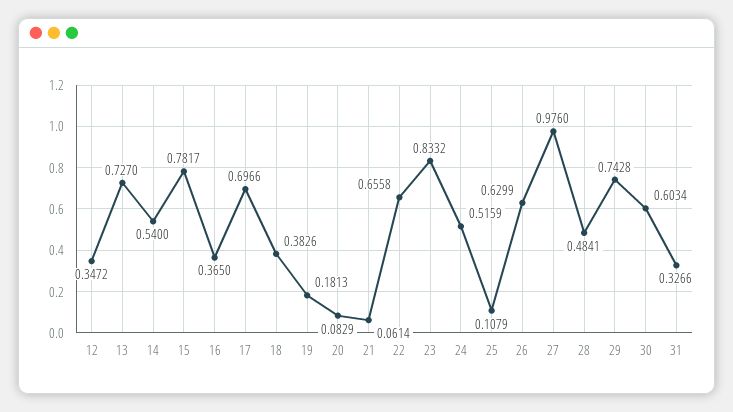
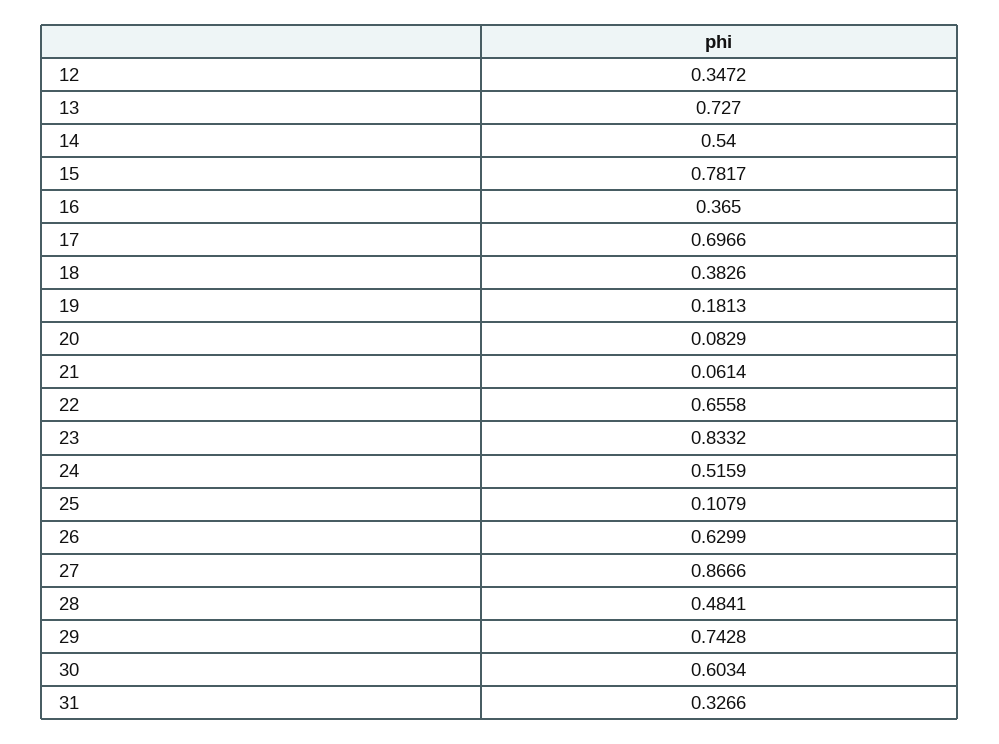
  {
    "12": 0.3472,
    "13": 0.727,
    "14": 0.54,
    "15": 0.7817,
    "16": 0.365,
    "17": 0.6966,
    "18": 0.3826,
    "19": 0.1813,
    "20": 0.0829,
    "21": 0.0614,
    "22": 0.6558,
    "23": 0.8332,
    "24": 0.5159,
    "25": 0.1079,
    "26": 0.6299,
-   "27": 0.976,
+   "27": 0.8666,
    "28": 0.4841,
    "29": 0.7428,
    "30": 0.6034,
    "31": 0.3266
  }

